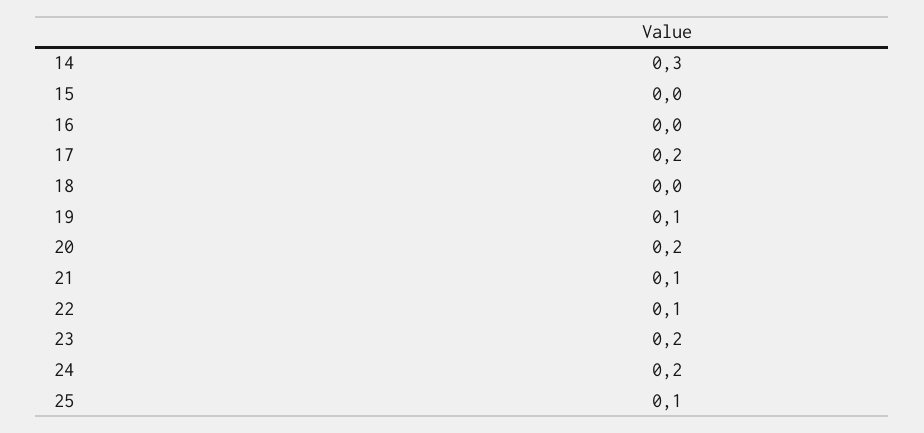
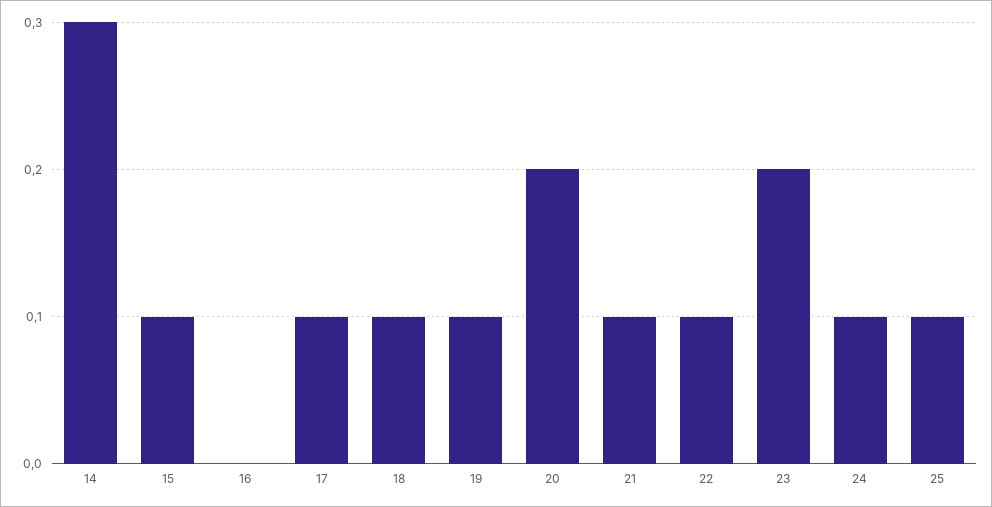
  {
    "14": 0.3,
-   "15": 0,
+   "15": 0.1,
    "16": 0,
-   "17": 0.2,
+   "17": 0.1,
-   "18": 0,
+   "18": 0.1,
    "19": 0.1,
    "20": 0.2,
    "21": 0.1,
    "22": 0.1,
    "23": 0.2,
-   "24": 0.2,
+   "24": 0.1,
    "25": 0.1
  }

